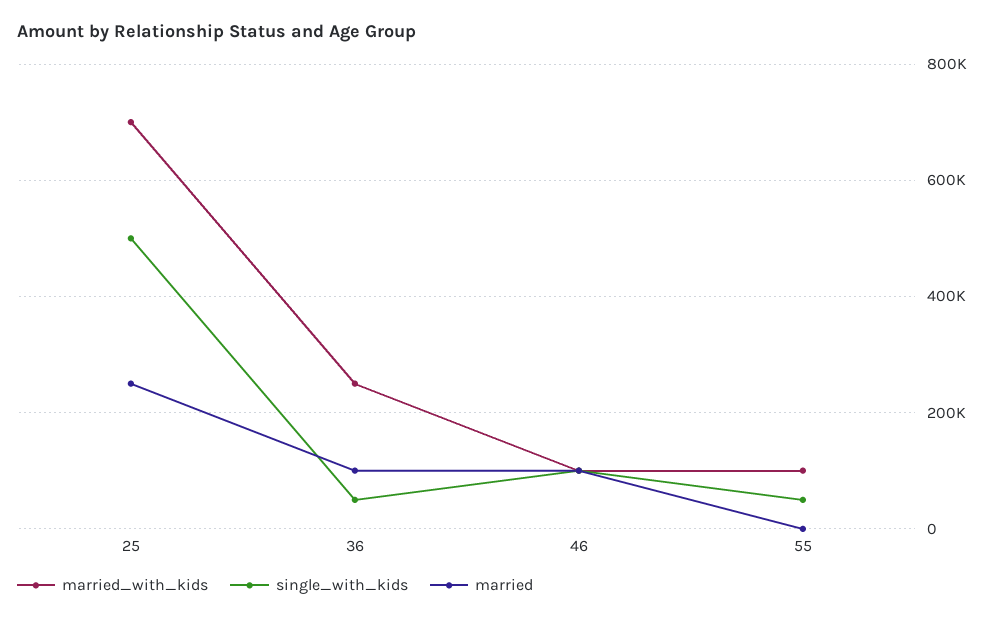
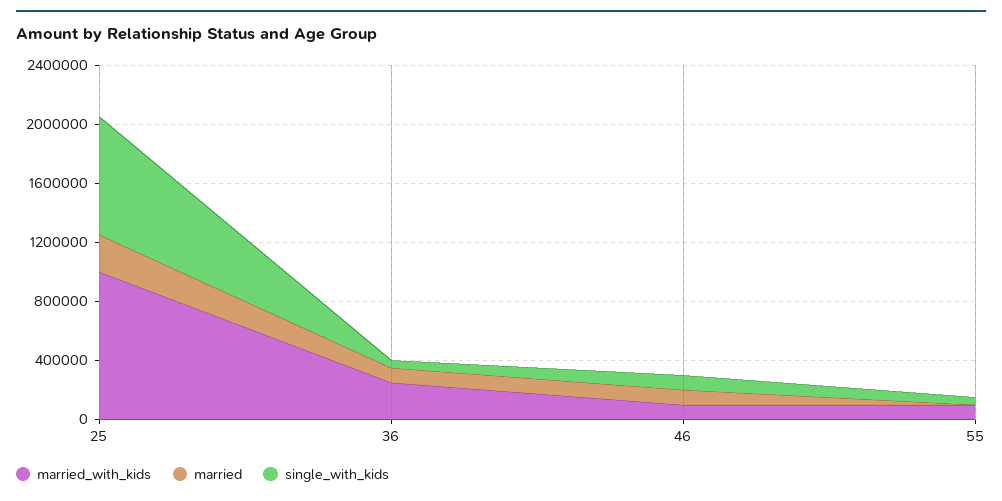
  {
    "married_with_kids": {
-     "25": 700000,
+     "25": 1000000,
      "36": 260000,
      "46": 100000,
      "55": 100000
    },
    "single_with_kids": {
-     "25": 500000,
+     "25": 800000,
      "36": 60000,
      "46": 100000,
      "55": 60000
    },
    "married": {
      "25": 260000,
      "36": 100000,
      "46": 100000,
      "55": 0
    }
  }

